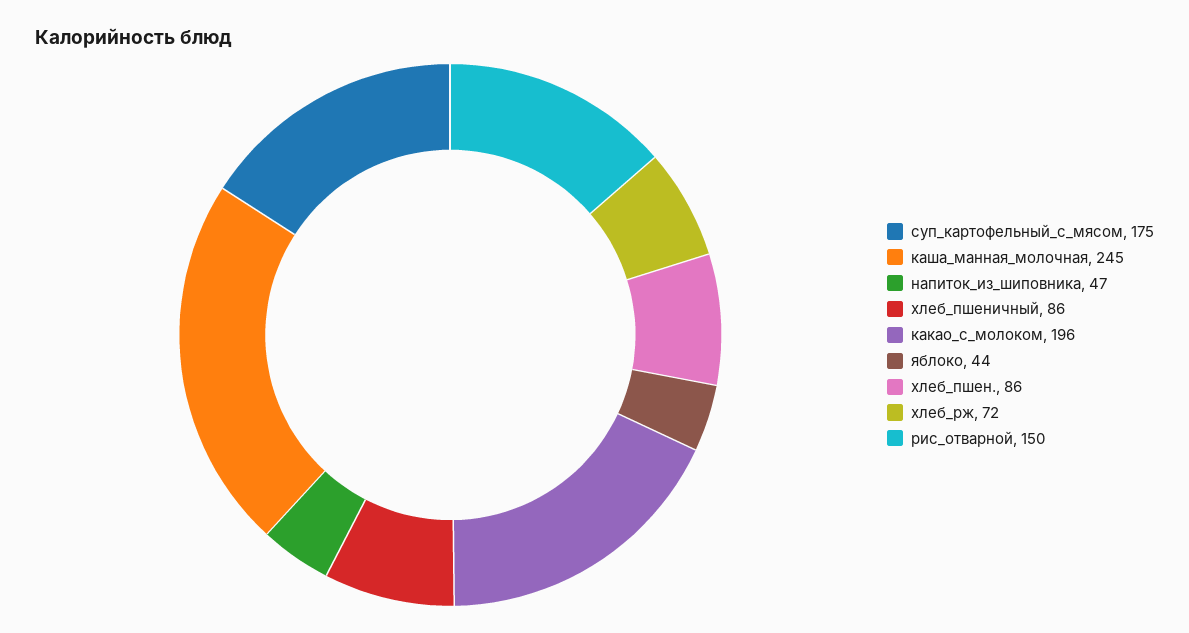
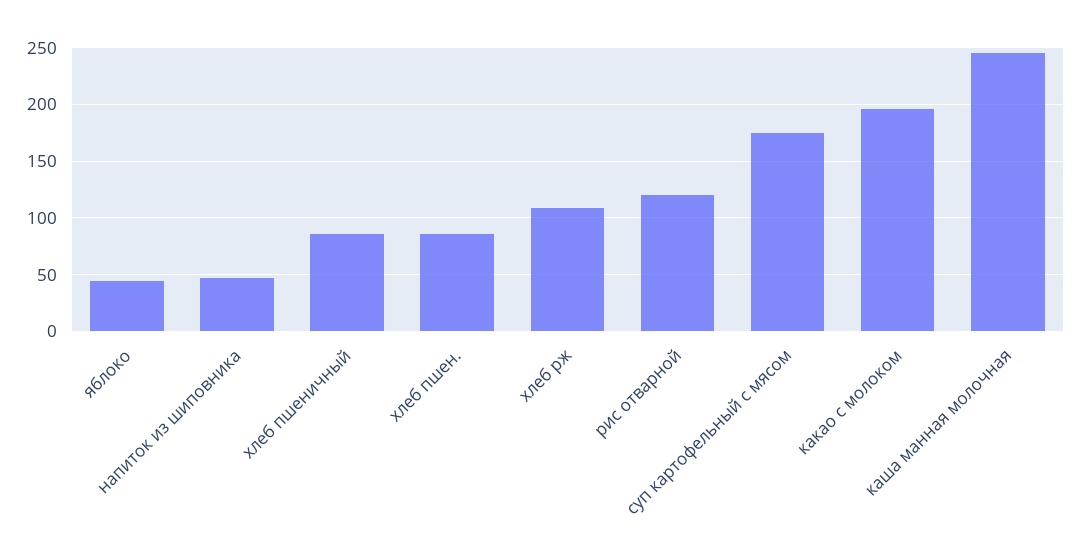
  {
    "суп_картофельный_с_мясом": 175,
    "каша_манная_молочная": 245,
    "напиток_из_шиповника": 47,
    "хлеб_пшеничный": 86,
    "какао_с_молоком": 196,
    "яблоко": 44,
    "хлеб_пшен.": 86,
-   "хлеб_рж": 72,
+   "хлеб_рж": 110,
-   "рис_отварной": 150
+   "рис_отварной": 120
  }

